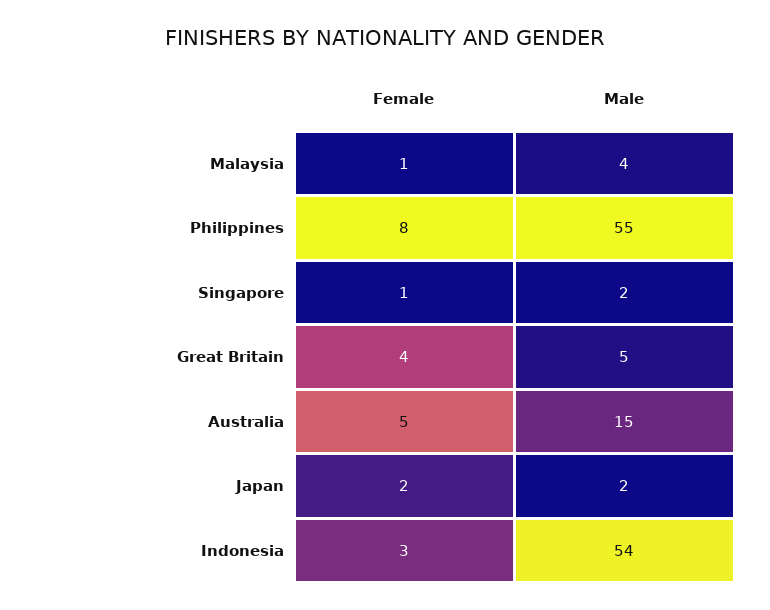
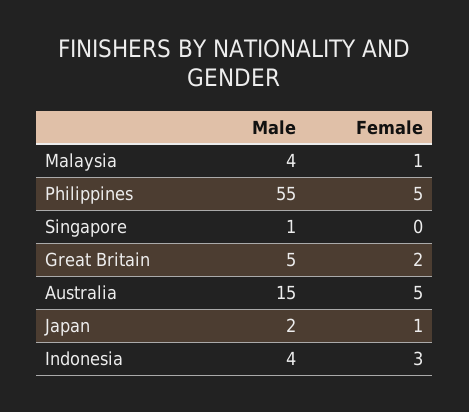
  {
    "Female": {
      "Malaysia": 1,
-     "Philippines": 8,
+     "Philippines": 5,
-     "Singapore": 1,
+     "Singapore": 0,
-     "Great Britain": 4,
+     "Great Britain": 2,
      "Australia": 5,
-     "Japan": 2,
+     "Japan": 1,
      "Indonesia": 3
    },
    "Male": {
      "Malaysia": 4,
      "Philippines": 55,
-     "Singapore": 2,
+     "Singapore": 1,
      "Great Britain": 5,
      "Australia": 15,
      "Japan": 2,
-     "Indonesia": 54
+     "Indonesia": 4
    }
  }

